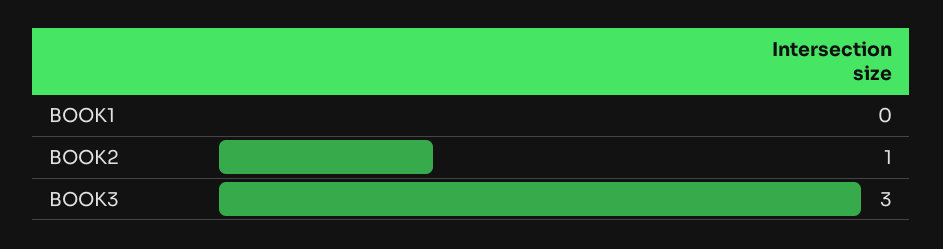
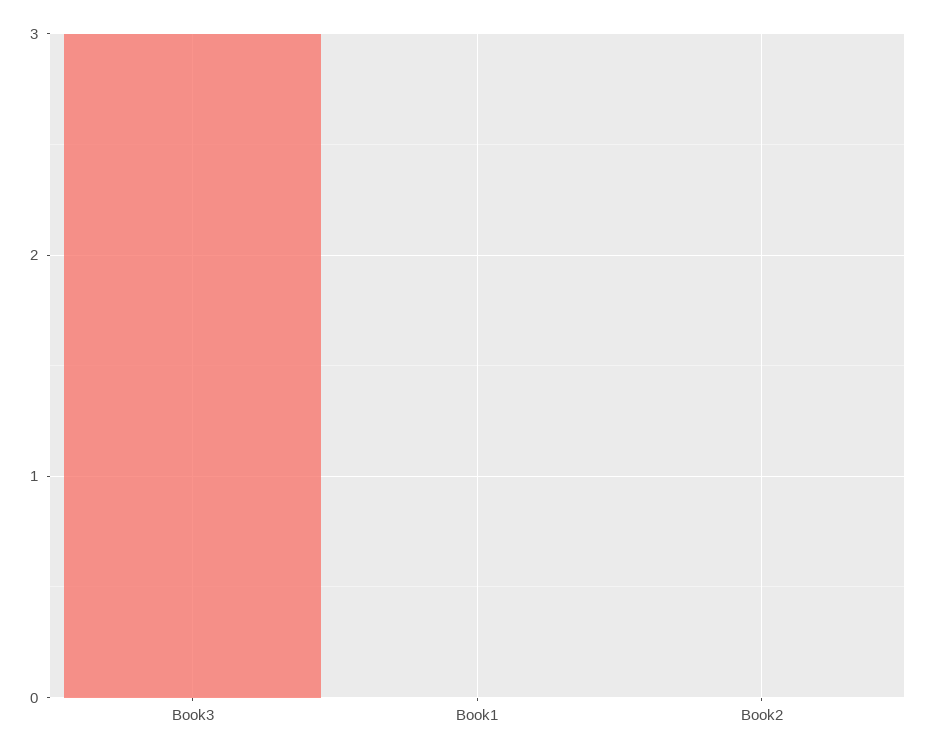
  {
    "BOOK1": 0,
-   "BOOK2": 1,
+   "BOOK2": 0,
    "BOOK3": 3
  }

